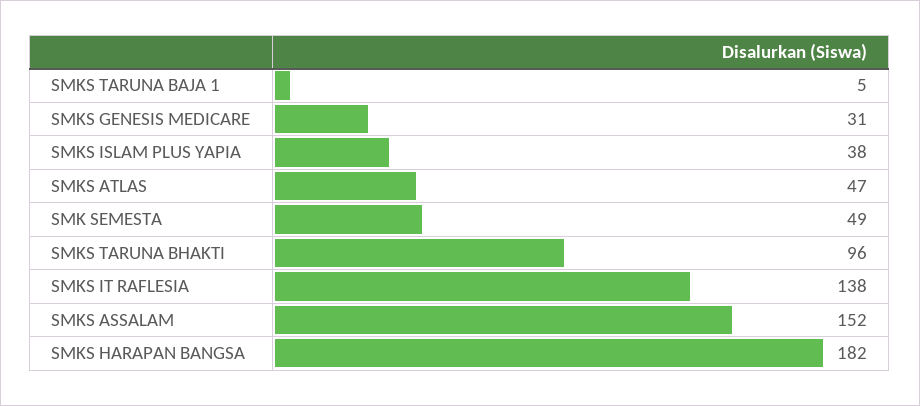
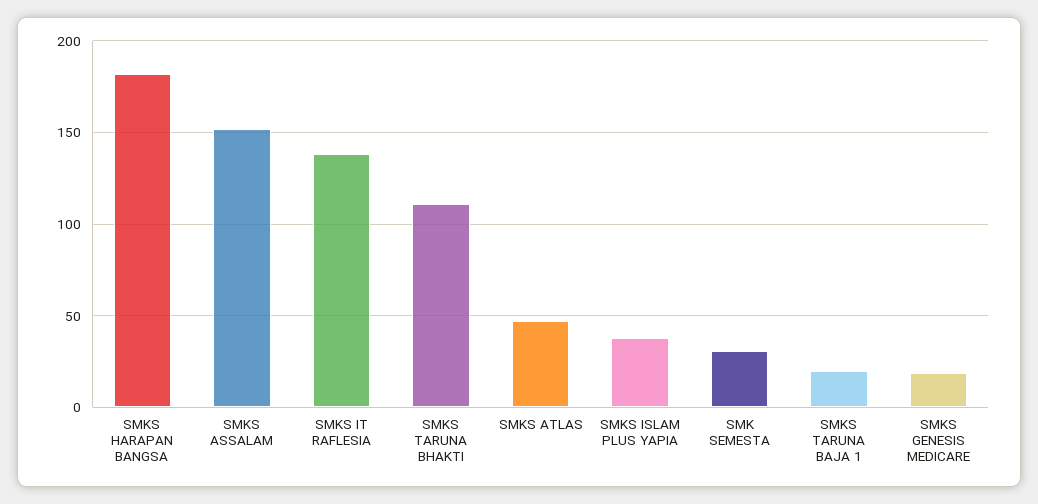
  {
-   "SMKS TARUNA BAJA 1": 5,
+   "SMKS TARUNA BAJA 1": 20,
-   "SMKS GENESIS MEDICARE": 31,
+   "SMKS GENESIS MEDICARE": 20,
    "SMKS ISLAM PLUS YAPIA": 38,
    "SMKS ATLAS": 47,
-   "SMK SEMESTA": 49,
+   "SMK SEMESTA": 30,
-   "SMKS TARUNA BHAKTI": 96,
+   "SMKS TARUNA BHAKTI": 110,
    "SMKS IT RAFLESIA": 138,
    "SMKS ASSALAM": 152,
    "SMKS HARAPAN BANGSA": 182
  }

